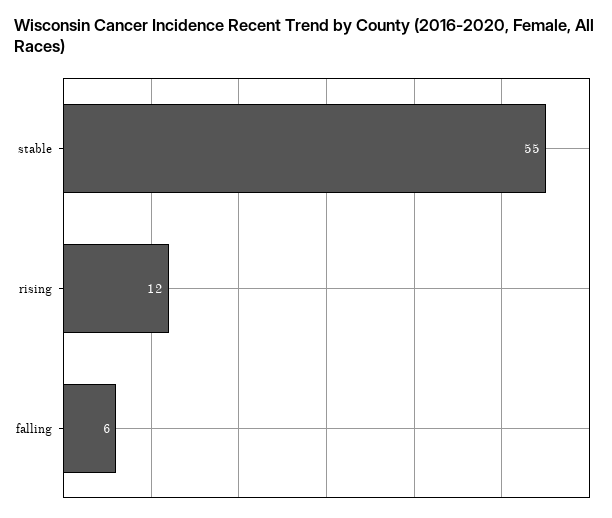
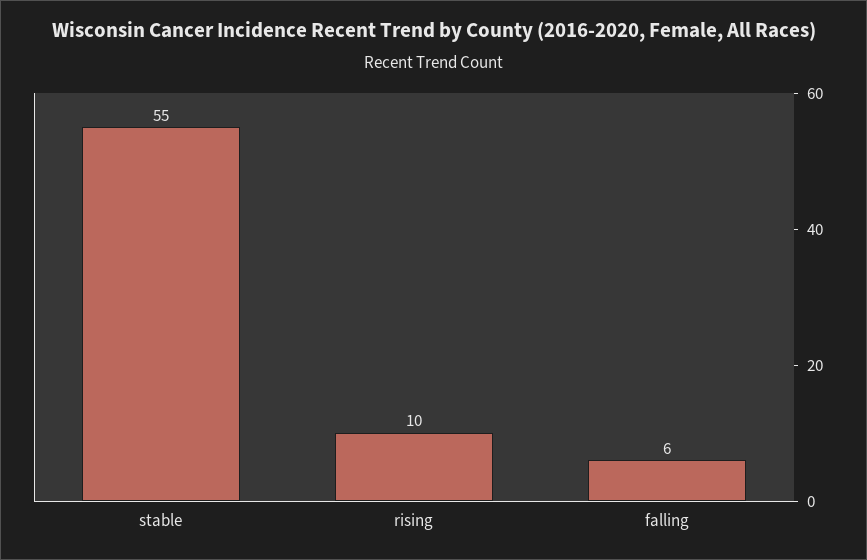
  {
    "stable": 55,
-   "rising": 12,
+   "rising": 10,
    "falling": 6
  }

